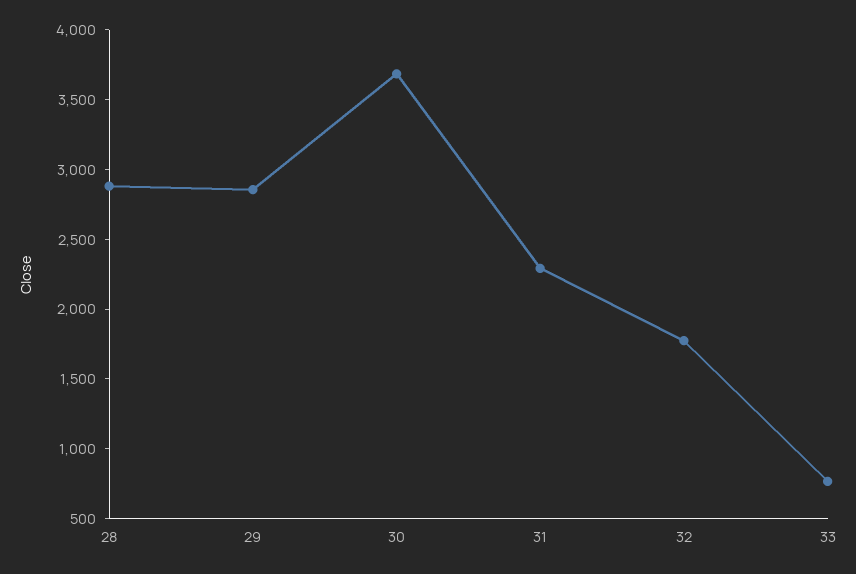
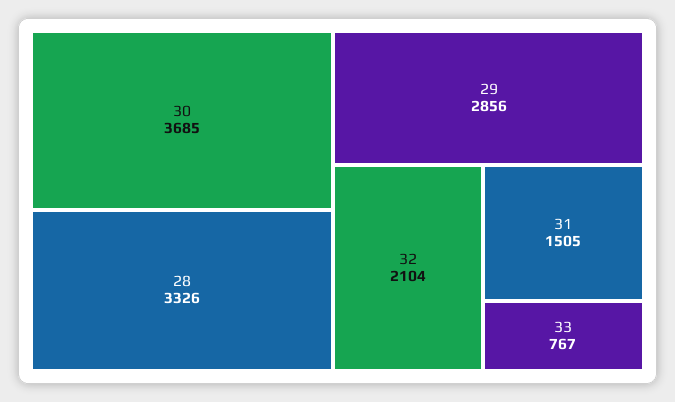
  {
-   "28": 2900,
+   "28": 3326,
    "29": 2856,
    "30": 3685,
-   "31": 2300,
+   "31": 1505,
-   "32": 1800,
+   "32": 2104,
    "33": 767
  }

